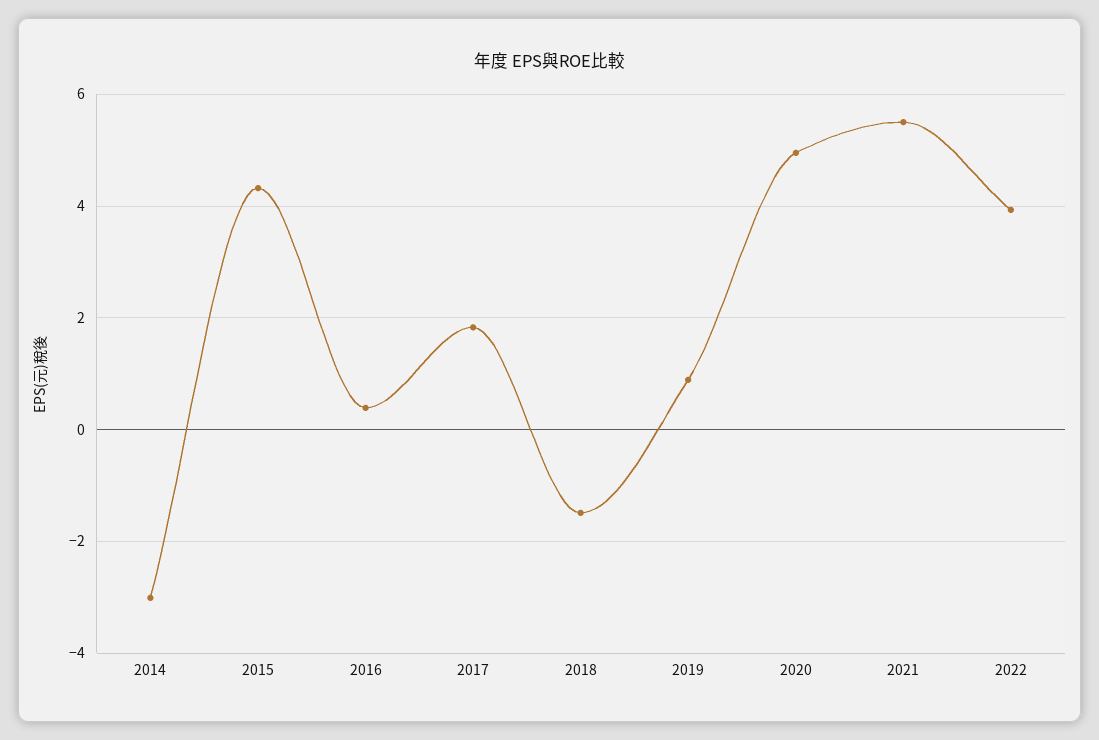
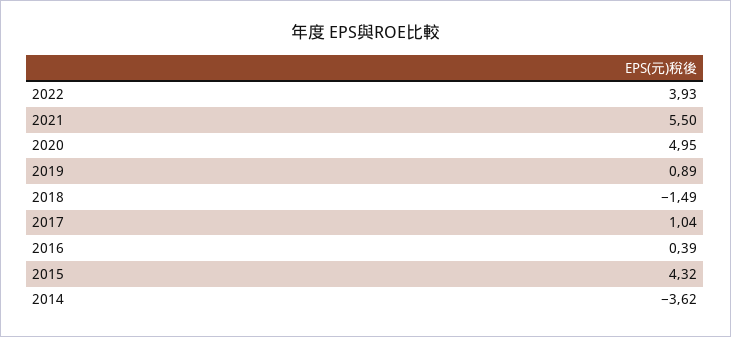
  {
-   "2014": -3,
+   "2014": -3.62,
    "2015": 4.32,
    "2016": 0.39,
-   "2017": 1.8,
+   "2017": 1.04,
    "2018": -1.49,
    "2019": 0.89,
    "2020": 4.95,
    "2021": 5.5,
    "2022": 3.93
  }

